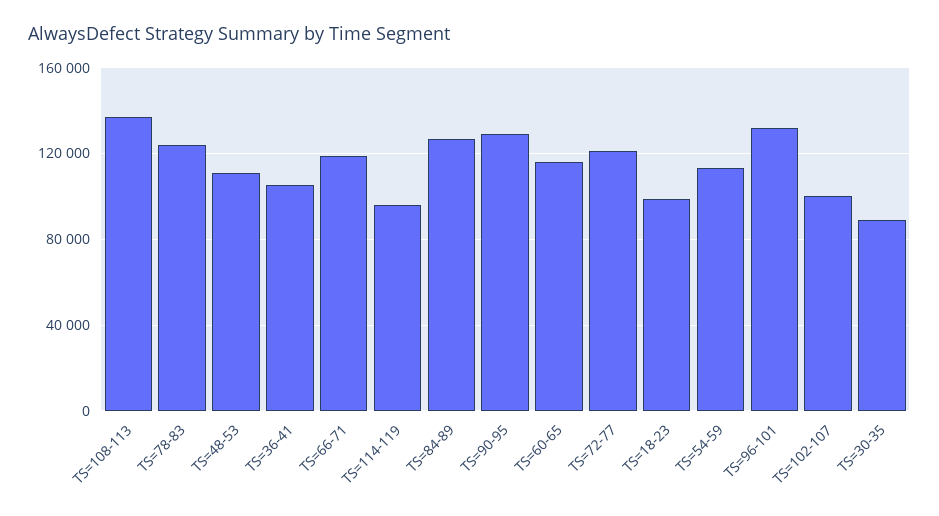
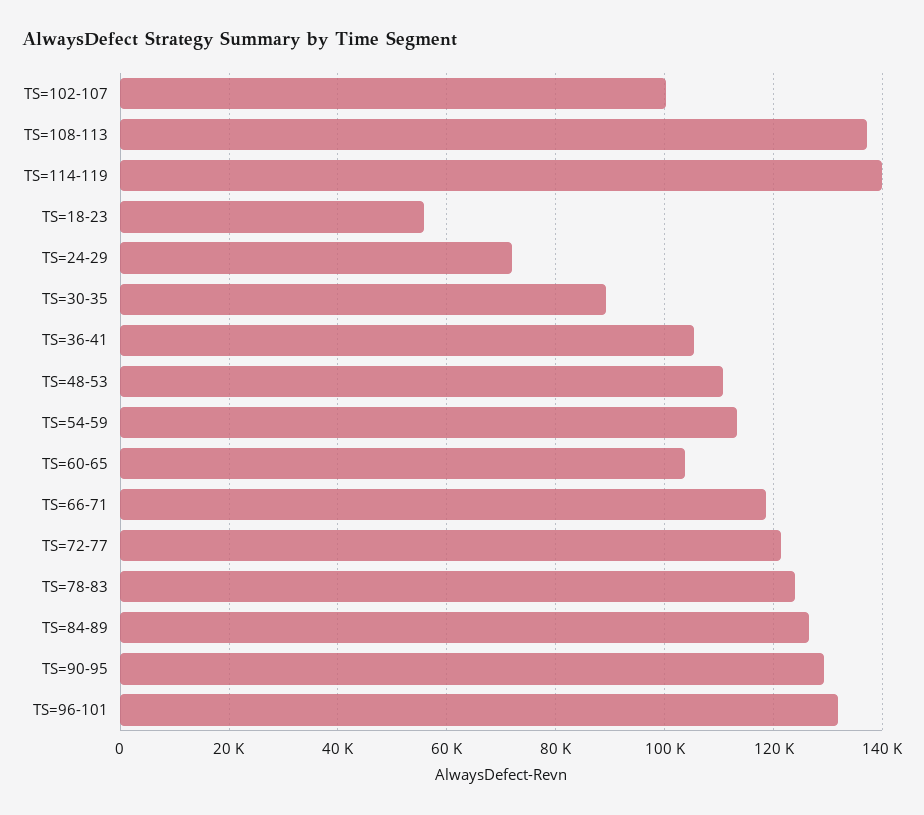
  {
    "TS=108-113": 138000,
    "TS=78-83": 124000,
    "TS=48-53": 110000,
    "TS=36-41": 106000,
    "TS=66-71": 118000,
-   "TS=114-119": 95000,
+   "TS=114-119": 140000,
    "TS=84-89": 126000,
    "TS=90-95": 130000,
-   "TS=60-65": 115000,
+   "TS=60-65": 104000,
    "TS=72-77": 122000,
-   "TS=18-23": 100000,
+   "TS=18-23": 56000,
    "TS=54-59": 114000,
    "TS=96-101": 132000,
    "TS=102-107": 100000,
-   "TS=30-35": 90000
+   "TS=30-35": 90000,
+   "TS=24-29": 72000
  }

